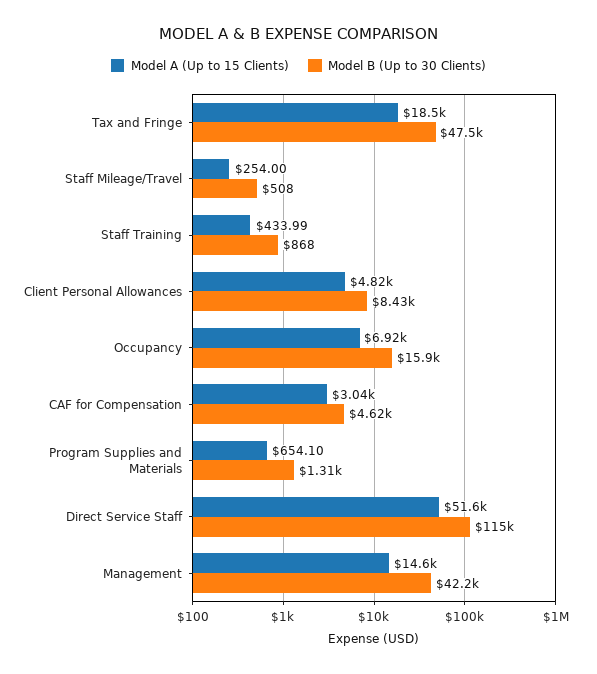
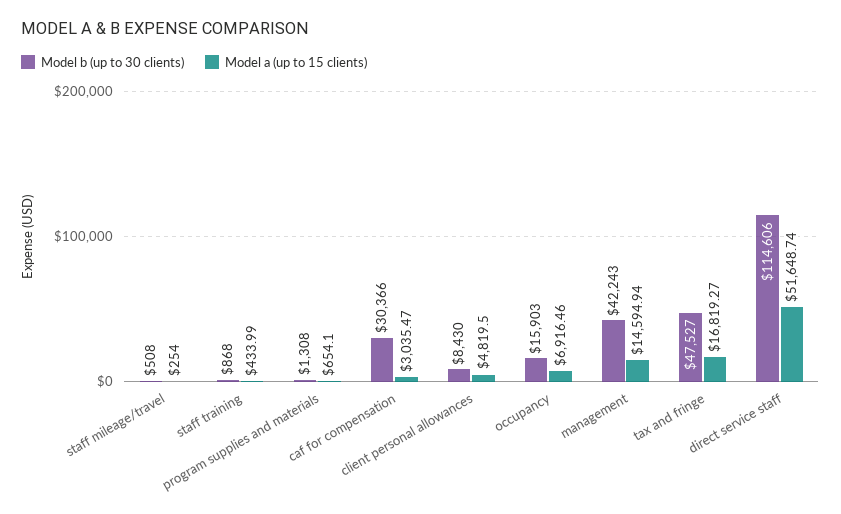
  {
    "Model A (Up to 15 Clients)": {
-     "Tax and Fringe": 18500,
+     "Tax and Fringe": 16819.27,
      "Staff Mileage/Travel": 254,
      "Staff Training": 433.99,
      "Client Personal Allowances": 4819.5,
      "Occupancy": 6916.46,
      "CAF for Compensation": 3035.47,
      "Program Supplies and Materials": 654.1,
      "Direct Service Staff": 51648.74,
      "Management": 14594.94
    },
    "Model B (Up to 30 Clients)": {
      "Tax and Fringe": 47527,
      "Staff Mileage/Travel": 508,
      "Staff Training": 868,
      "Client Personal Allowances": 8430,
      "Occupancy": 15903,
-     "CAF for Compensation": 4620,
+     "CAF for Compensation": 30366,
      "Program Supplies and Materials": 1308,
      "Direct Service Staff": 114606,
      "Management": 42243
    }
  }

